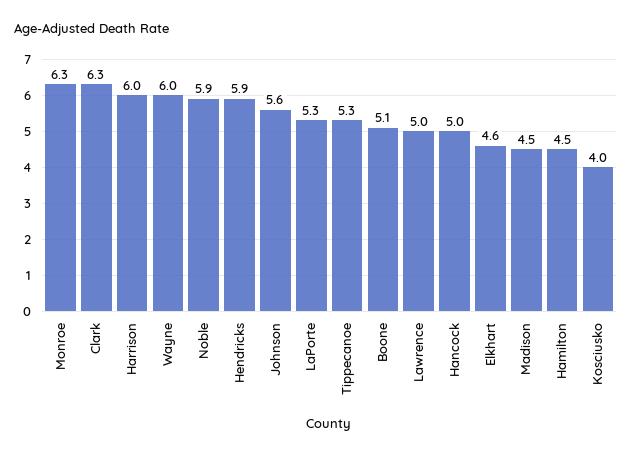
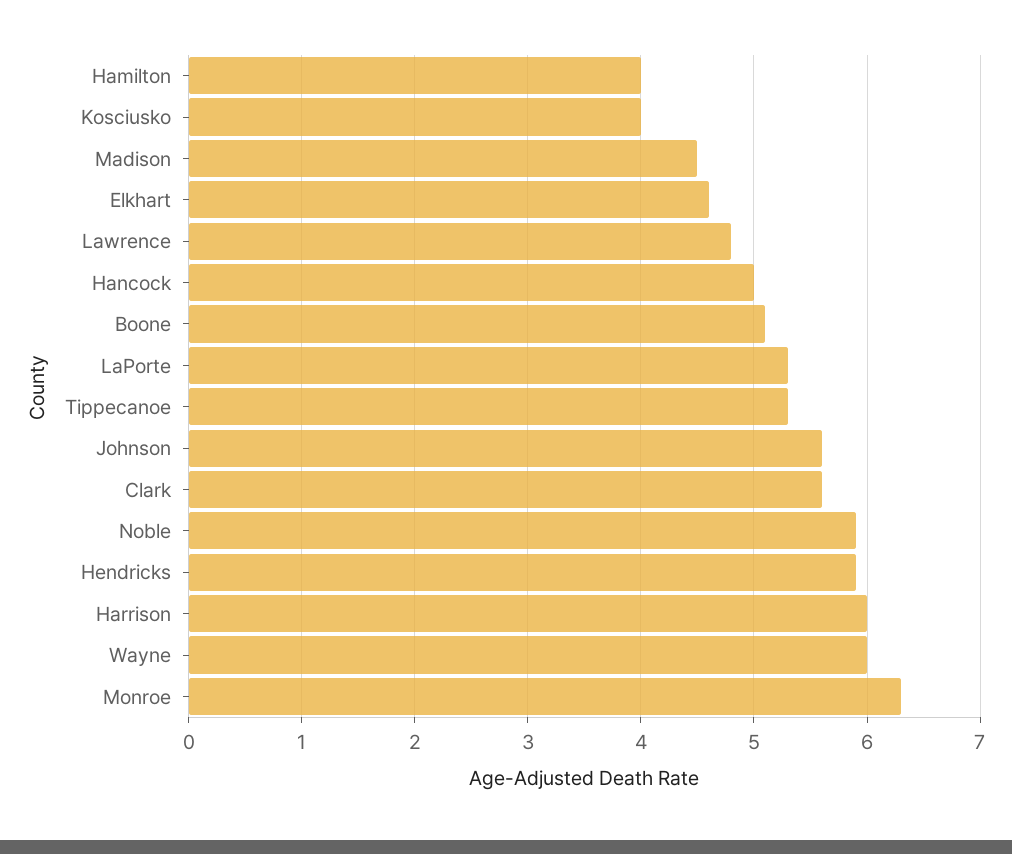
  {
    "Monroe": 6.3,
-   "Clark": 6.3,
+   "Clark": 5.6,
    "Harrison": 6,
    "Wayne": 6,
    "Noble": 5.9,
    "Hendricks": 5.9,
    "Johnson": 5.6,
    "LaPorte": 5.3,
    "Tippecanoe": 5.3,
    "Boone": 5.1,
-   "Lawrence": 5,
+   "Lawrence": 4.8,
    "Hancock": 5,
    "Elkhart": 4.6,
    "Madison": 4.5,
-   "Hamilton": 4.5,
+   "Hamilton": 4,
    "Kosciusko": 4
  }

